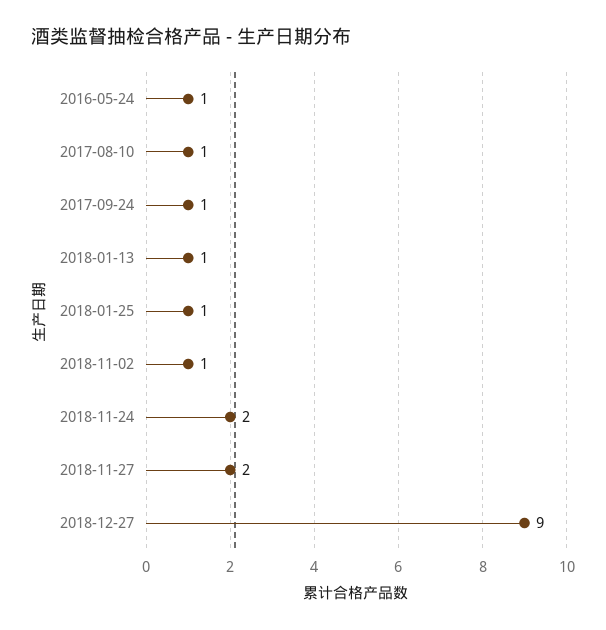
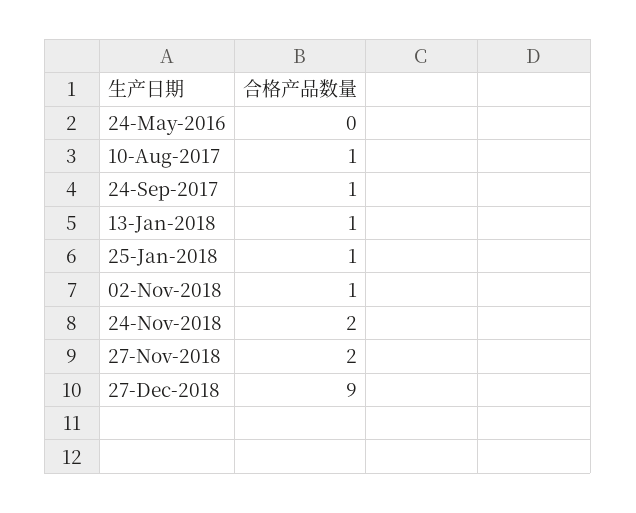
  {
-   "2016-05-24": 1,
+   "2016-05-24": 0,
    "2017-08-10": 1,
    "2017-09-24": 1,
    "2018-01-13": 1,
    "2018-01-25": 1,
    "2018-11-02": 1,
    "2018-11-24": 2,
    "2018-11-27": 2,
    "2018-12-27": 9
  }

